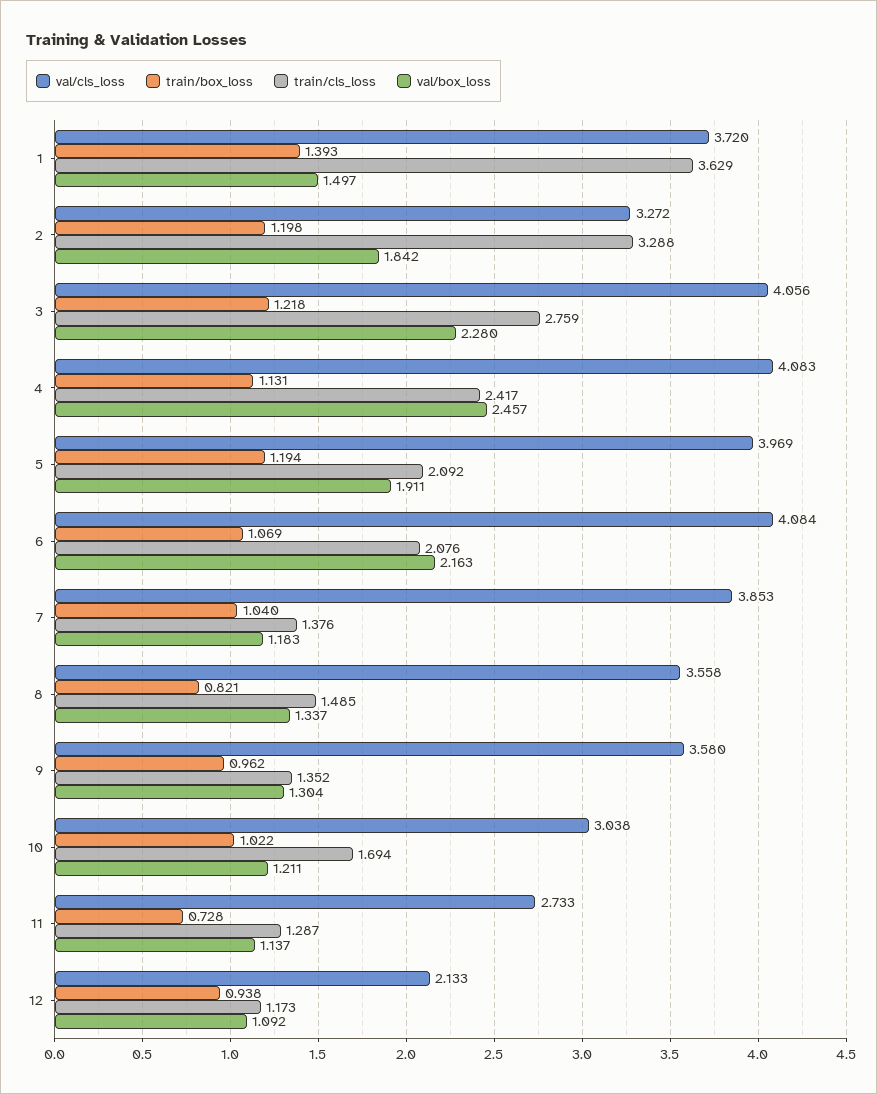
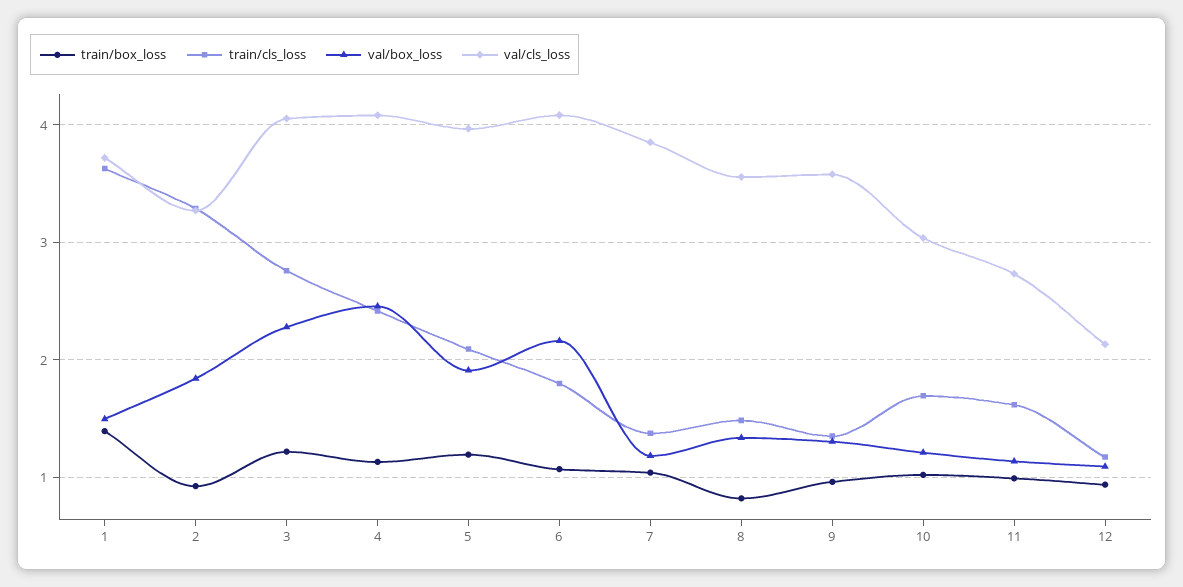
  {
    "val/cls_loss": {
      "1": 3.72,
      "2": 3.272,
      "3": 4.056,
      "4": 4.083,
      "5": 3.969,
      "6": 4.084,
      "7": 3.853,
      "8": 3.558,
      "9": 3.58,
      "10": 3.038,
      "11": 2.733,
      "12": 2.133
    },
    "train/box_loss": {
      "1": 1.393,
-     "2": 1.198,
+     "2": 0.9,
      "3": 1.218,
      "4": 1.131,
      "5": 1.194,
      "6": 1.069,
      "7": 1.04,
      "8": 0.821,
      "9": 0.962,
      "10": 1.022,
-     "11": 0.728,
+     "11": 1,
      "12": 0.938
    },
    "train/cls_loss": {
      "1": 3.629,
      "2": 3.288,
      "3": 2.759,
      "4": 2.417,
      "5": 2.092,
-     "6": 2.076,
+     "6": 1.8,
      "7": 1.376,
      "8": 1.485,
      "9": 1.352,
      "10": 1.694,
-     "11": 1.287,
+     "11": 1.6,
      "12": 1.173
    },
    "val/box_loss": {
      "1": 1.497,
      "2": 1.842,
      "3": 2.28,
      "4": 2.457,
      "5": 1.911,
      "6": 2.163,
      "7": 1.183,
      "8": 1.337,
      "9": 1.304,
      "10": 1.211,
      "11": 1.137,
      "12": 1.092
    }
  }

